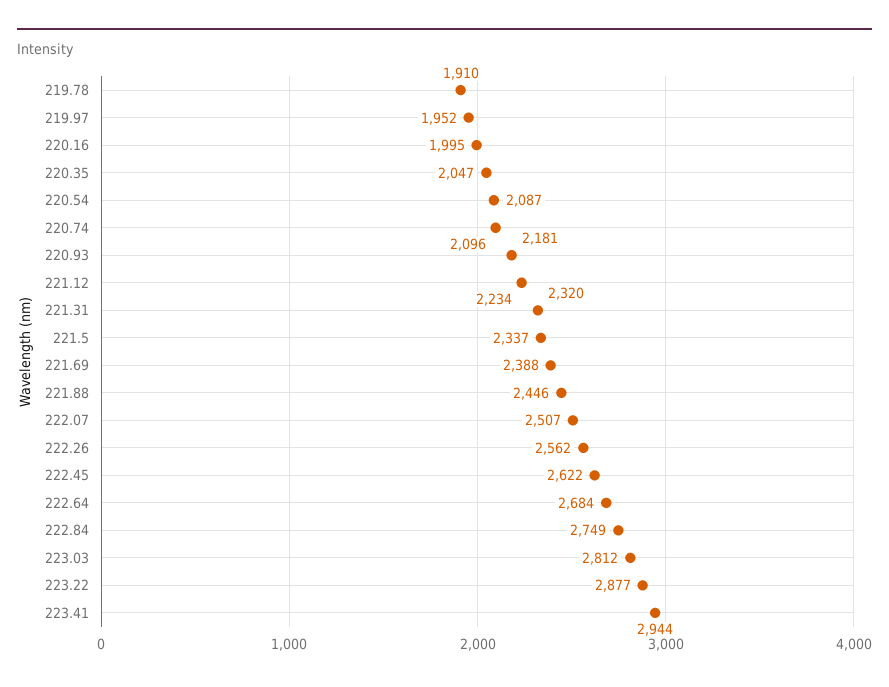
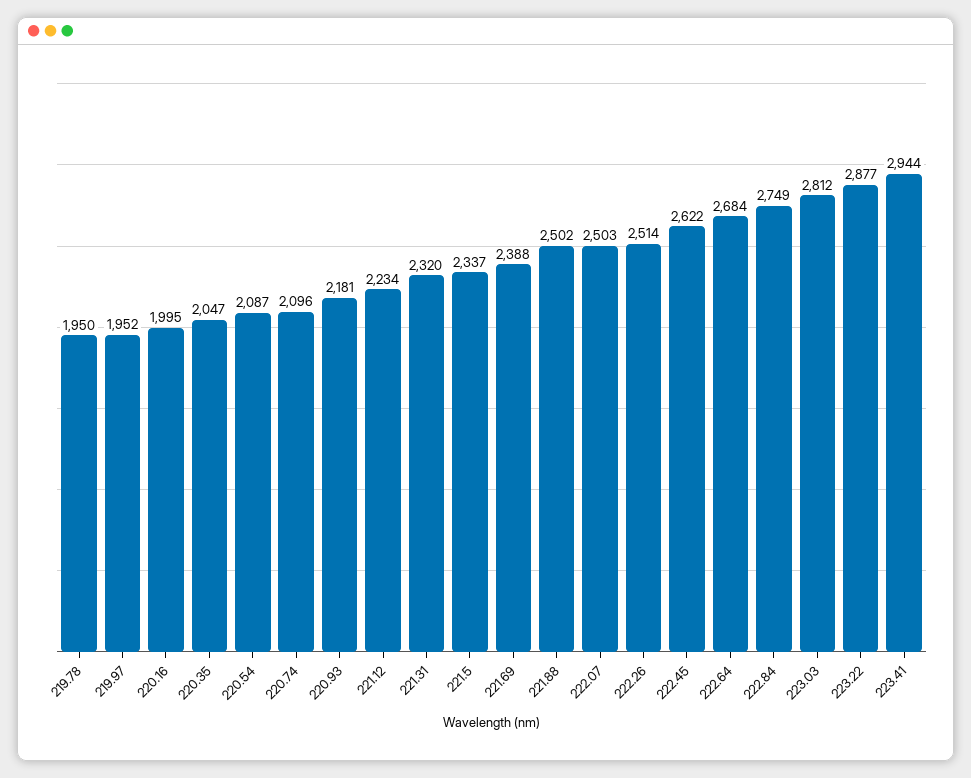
  {
-   "219.78": 1910,
+   "219.78": 1950,
    "219.97": 1952,
    "220.16": 1995,
    "220.35": 2047,
    "220.54": 2087,
    "220.74": 2096,
    "220.93": 2181,
    "221.12": 2234,
    "221.31": 2320,
    "221.5": 2337,
    "221.69": 2388,
-   "221.88": 2446,
+   "221.88": 2502,
-   "222.07": 2507,
+   "222.07": 2503,
-   "222.26": 2562,
+   "222.26": 2514,
    "222.45": 2622,
    "222.64": 2684,
    "222.84": 2749,
    "223.03": 2812,
    "223.22": 2877,
    "223.41": 2944
  }

